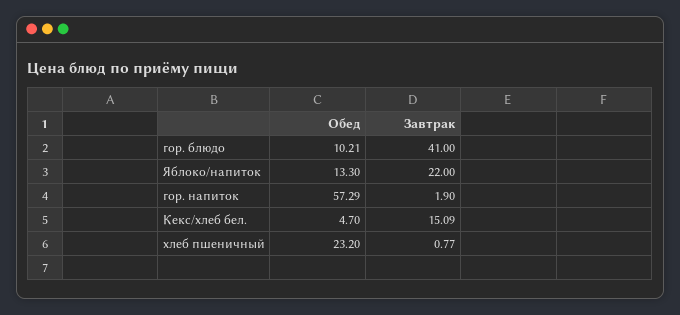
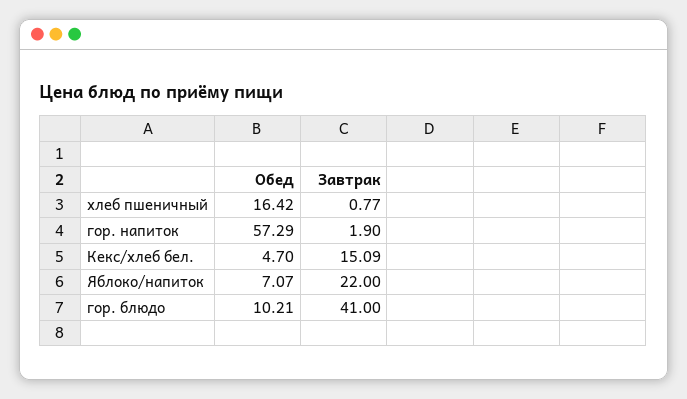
  {
    "Обед": {
      "гор. блюдо": 10.21,
-     "Яблоко/напиток": 13.3,
+     "Яблоко/напиток": 7.07,
      "гор. напиток": 57.29,
      "Кекс/хлеб бел.": 4.7,
-     "хлеб пшеничный": 23.2
+     "хлеб пшеничный": 16.42
    },
    "Завтрак": {
      "гор. блюдо": 41,
      "Яблоко/напиток": 22,
      "гор. напиток": 1.9,
      "Кекс/хлеб бел.": 15.09,
      "хлеб пшеничный": 0.77
    }
  }

